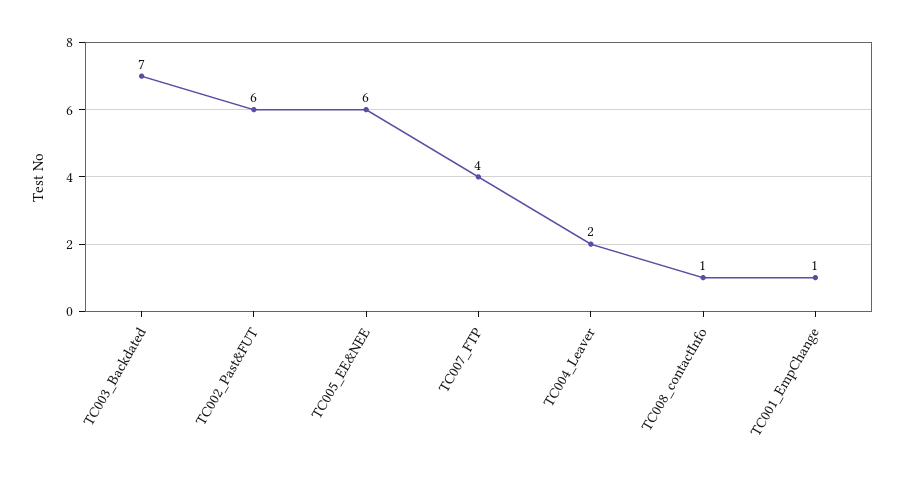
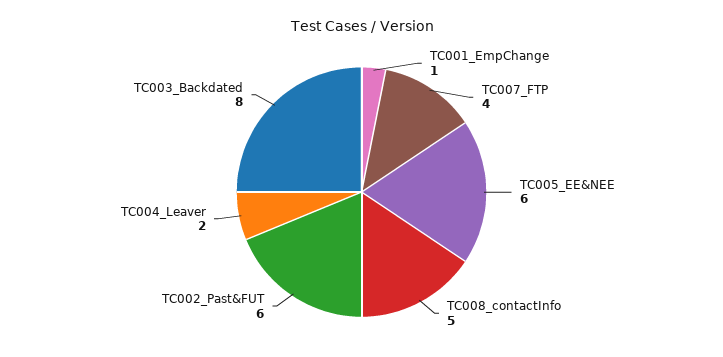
  {
-   "TC003_Backdated": 7,
+   "TC003_Backdated": 8,
    "TC002_Past&FUT": 6,
    "TC005_EE&NEE": 6,
    "TC007_FTP": 4,
    "TC004_Leaver": 2,
-   "TC008_contactInfo": 1,
+   "TC008_contactInfo": 5,
    "TC001_EmpChange": 1
  }

